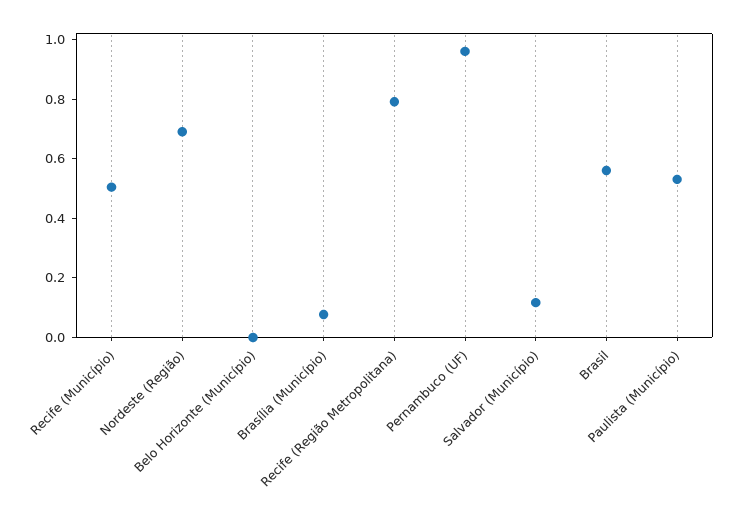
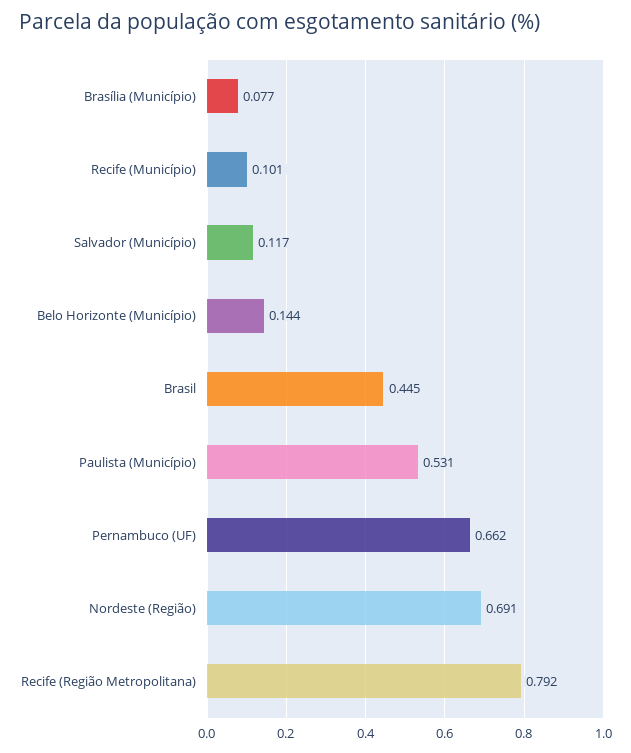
  {
-   "Recife (Município)": 0.5,
+   "Recife (Município)": 0.101,
    "Nordeste (Região)": 0.691,
-   "Belo Horizonte (Município)": 0,
+   "Belo Horizonte (Município)": 0.144,
    "Brasília (Município)": 0.077,
    "Recife (Região Metropolitana)": 0.792,
-   "Pernambuco (UF)": 0.95,
+   "Pernambuco (UF)": 0.662,
    "Salvador (Município)": 0.117,
-   "Brasil": 0.55,
+   "Brasil": 0.445,
    "Paulista (Município)": 0.531
  }

